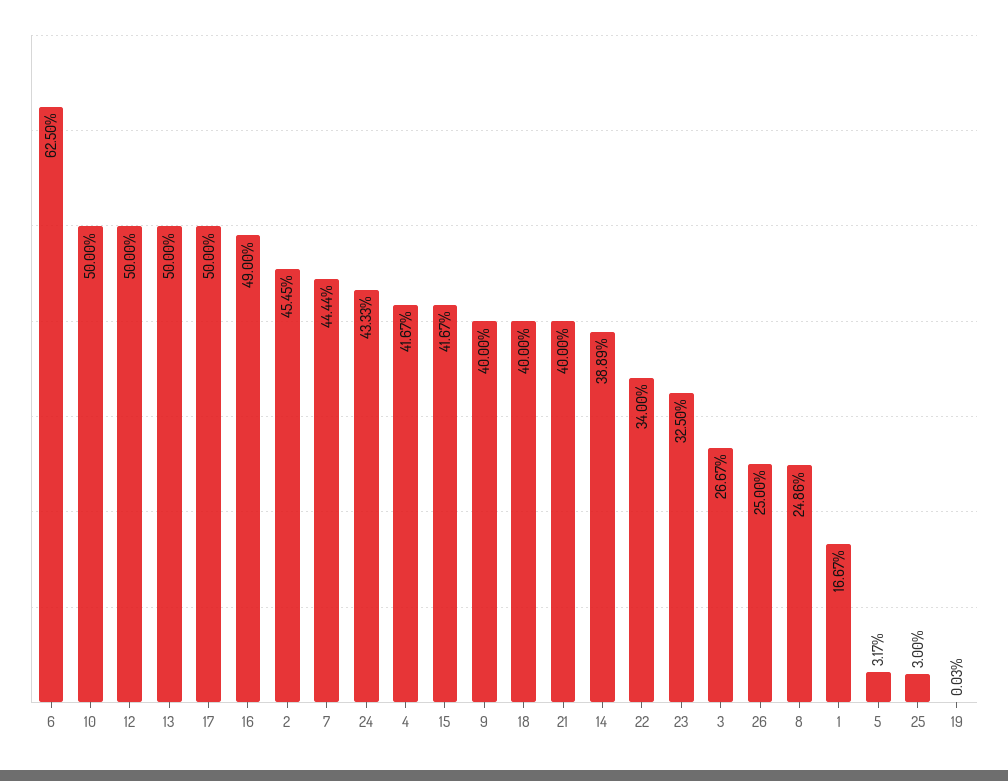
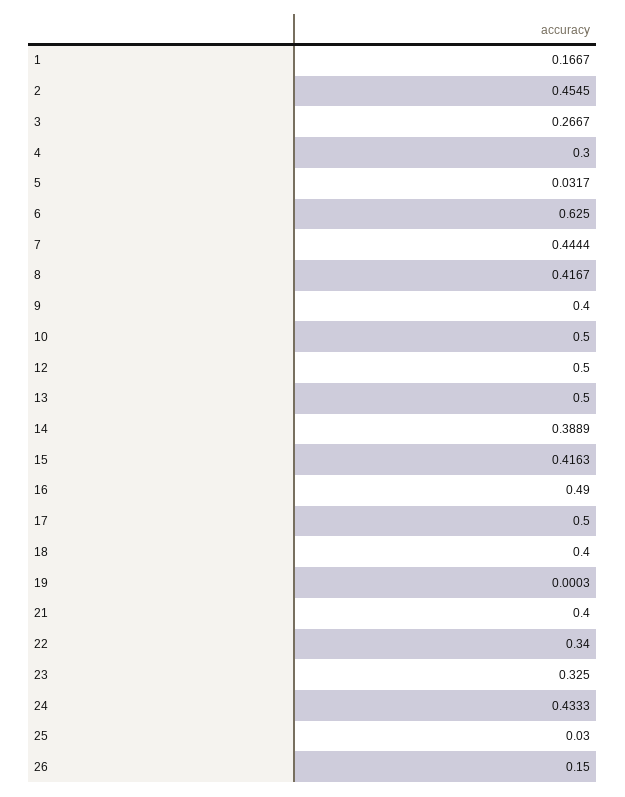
  {
    "6": 0.625,
    "10": 0.5,
    "12": 0.5,
    "13": 0.5,
    "17": 0.5,
    "16": 0.49,
    "2": 0.4545,
    "7": 0.4444,
    "24": 0.4333,
-   "4": 0.4167,
+   "4": 0.3,
-   "15": 0.4167,
+   "15": 0.4163,
    "9": 0.4,
    "18": 0.4,
    "21": 0.4,
    "14": 0.3889,
    "22": 0.34,
    "23": 0.325,
    "3": 0.2667,
-   "26": 0.25,
+   "26": 0.15,
-   "8": 0.2486,
+   "8": 0.4167,
    "1": 0.1667,
    "5": 0.0317,
    "25": 0.03,
    "19": 0.0003
  }

